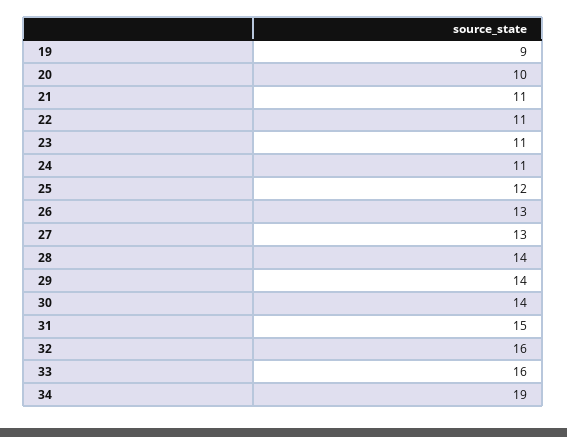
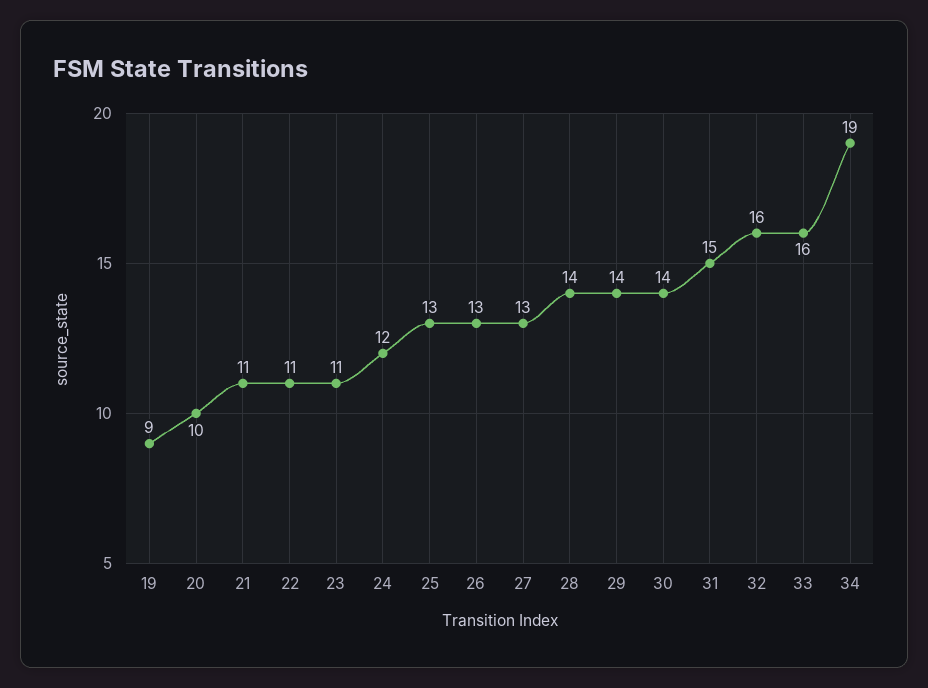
  {
    "19": 9,
    "20": 10,
    "21": 11,
    "22": 11,
    "23": 11,
-   "24": 11,
+   "24": 12,
-   "25": 12,
+   "25": 13,
    "26": 13,
    "27": 13,
    "28": 14,
    "29": 14,
    "30": 14,
    "31": 15,
    "32": 16,
    "33": 16,
    "34": 19
  }

